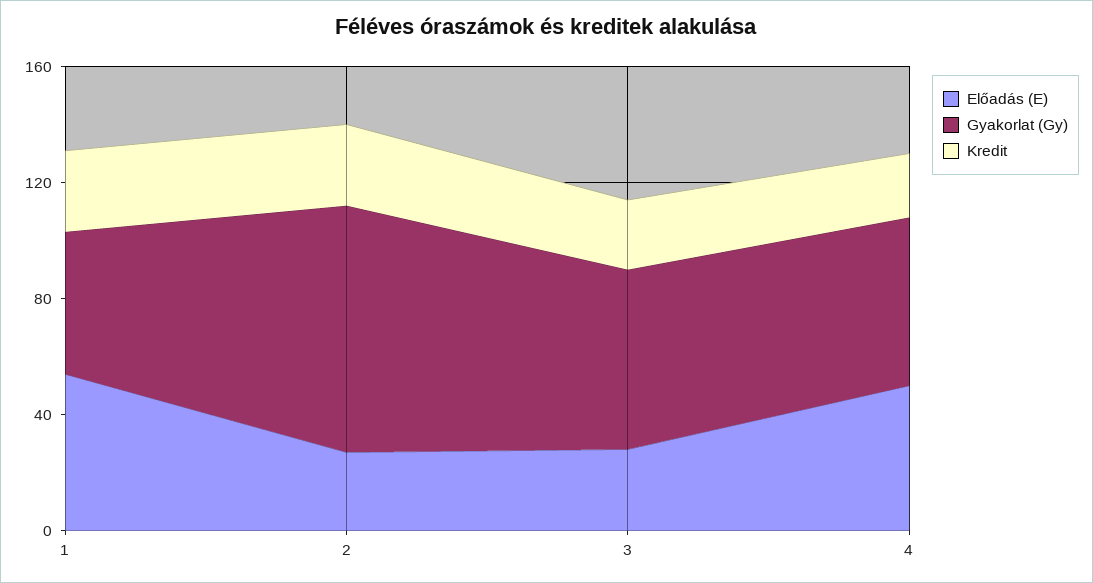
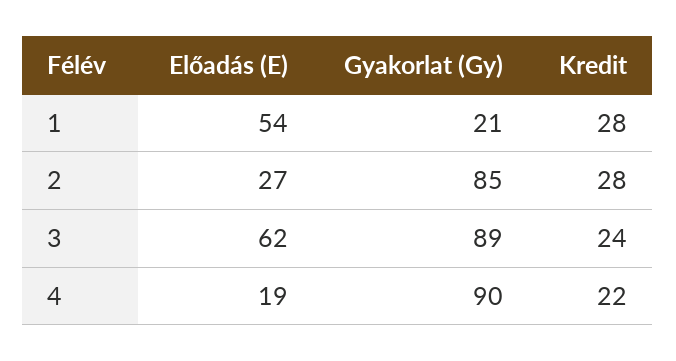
  {
    "Előadás (E)": {
      "1": 54,
      "2": 27,
-     "3": 30,
+     "3": 62,
-     "4": 50
+     "4": 19
    },
    "Gyakorlat (Gy)": {
-     "1": 50,
+     "1": 21,
      "2": 85,
-     "3": 60,
+     "3": 89,
-     "4": 60
+     "4": 90
    },
    "Kredit": {
      "1": 28,
      "2": 28,
      "3": 24,
      "4": 22
    }
  }

